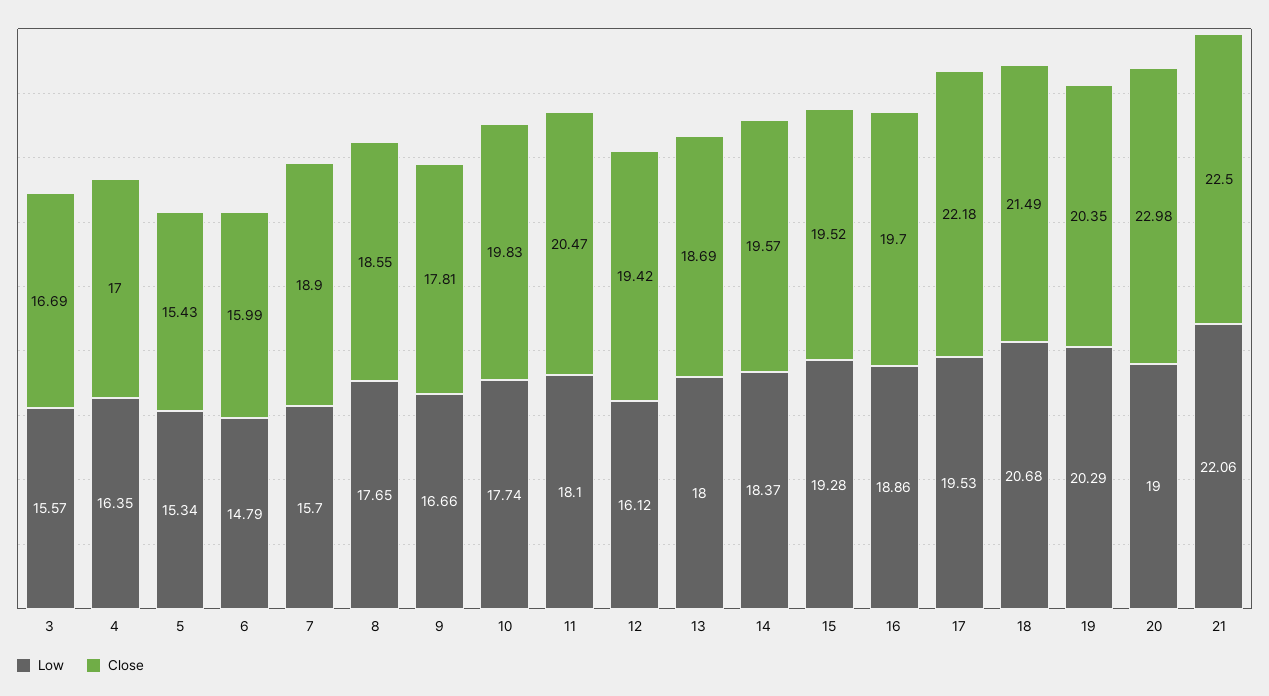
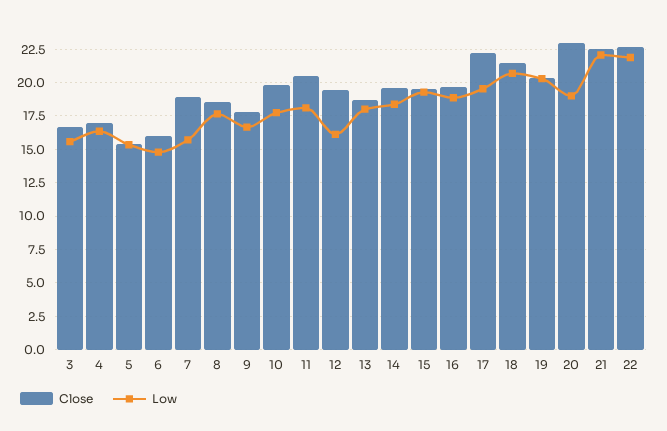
  {
    "Low": {
      "3": 15.57,
      "4": 16.35,
      "5": 15.34,
      "6": 14.79,
      "7": 15.7,
      "8": 17.65,
      "9": 16.66,
      "10": 17.74,
      "11": 18.1,
      "12": 16.12,
      "13": 18,
      "14": 18.37,
      "15": 19.28,
      "16": 18.86,
      "17": 19.53,
      "18": 20.68,
      "19": 20.29,
      "20": 19,
-     "21": 22.06
+     "21": 22.06,
+     "22": 22
    },
    "Close": {
      "3": 16.69,
      "4": 17,
      "5": 15.43,
      "6": 15.99,
      "7": 18.9,
      "8": 18.55,
      "9": 17.81,
      "10": 19.83,
      "11": 20.47,
      "12": 19.42,
      "13": 18.69,
      "14": 19.57,
      "15": 19.52,
      "16": 19.7,
      "17": 22.18,
      "18": 21.49,
      "19": 20.35,
      "20": 22.98,
-     "21": 22.5
+     "21": 22.5,
+     "22": 22.5
    }
  }

